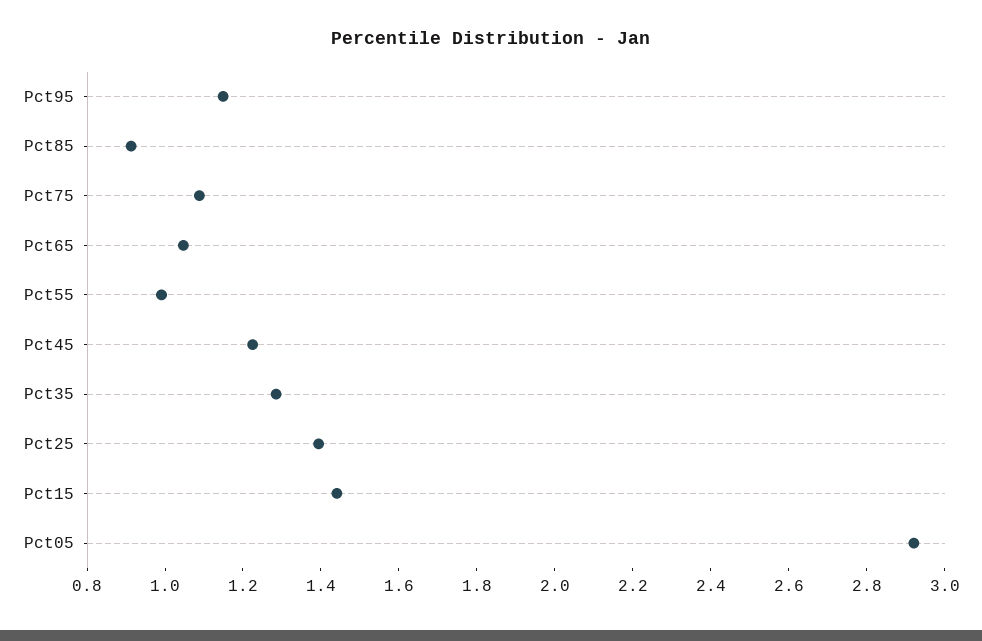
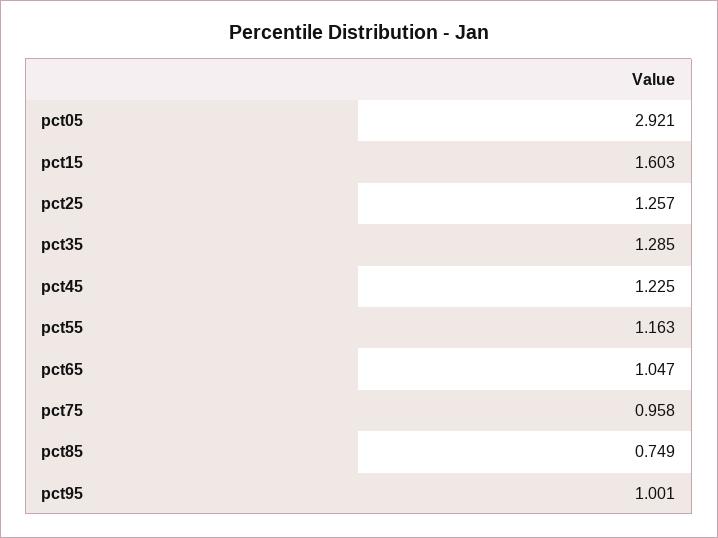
  {
-   "Pct95": 1.15,
+   "Pct95": 1.001,
-   "Pct85": 0.9,
+   "Pct85": 0.749,
-   "Pct75": 1.1,
+   "Pct75": 0.958,
    "Pct65": 1.047,
-   "Pct55": 1,
+   "Pct55": 1.163,
    "Pct45": 1.225,
    "Pct35": 1.285,
-   "Pct25": 1.4,
+   "Pct25": 1.257,
-   "Pct15": 1.45,
+   "Pct15": 1.603,
    "Pct05": 2.921
  }

